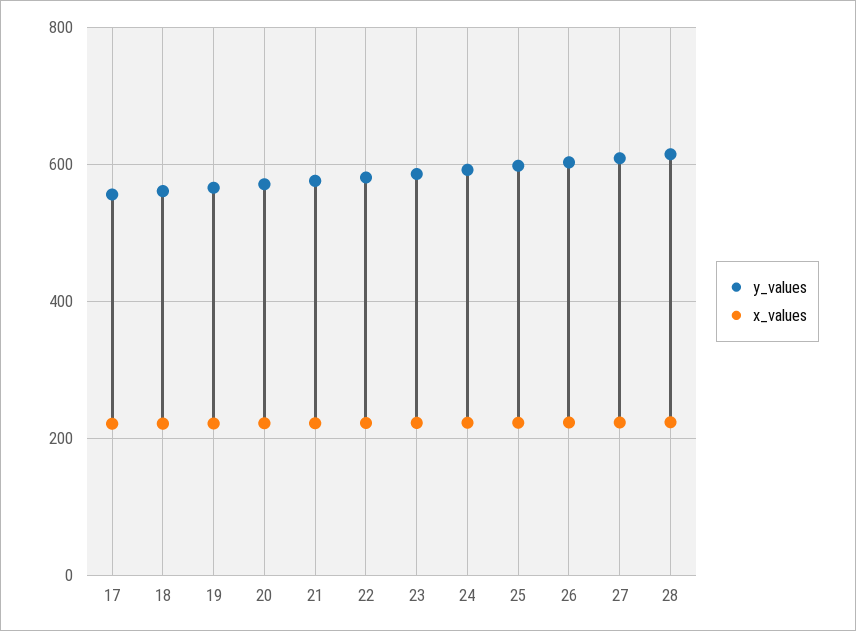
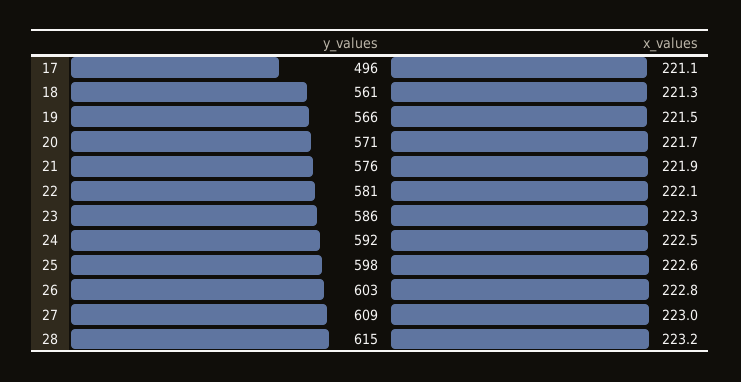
  {
    "y_values": {
-     "17": 560,
+     "17": 496,
      "18": 561,
      "19": 566,
      "20": 571,
      "21": 576,
      "22": 581,
      "23": 586,
      "24": 592,
      "25": 598,
      "26": 603,
      "27": 609,
      "28": 615
    },
    "x_values": {
      "17": 221.1,
      "18": 221.3,
      "19": 221.5,
      "20": 221.7,
      "21": 221.9,
      "22": 222.1,
      "23": 222.3,
      "24": 222.5,
      "25": 222.6,
      "26": 222.8,
      "27": 223,
      "28": 223.2
    }
  }

